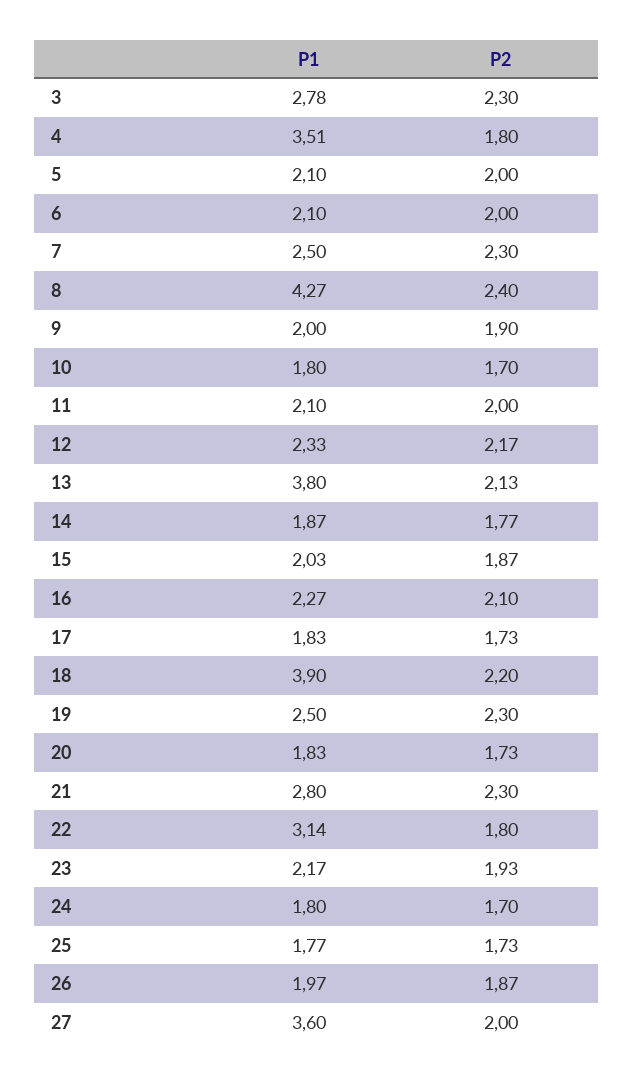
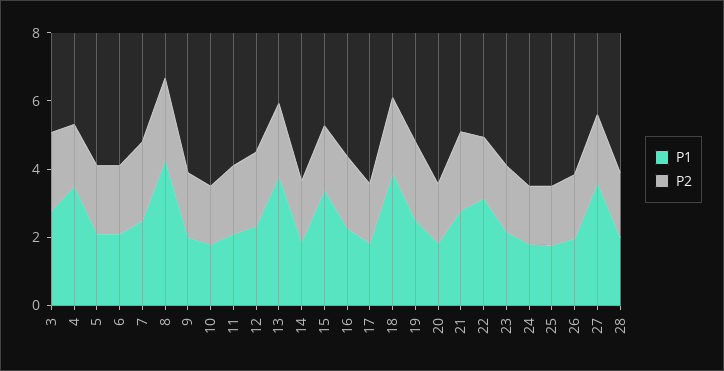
  {
    "P1": {
      "3": 2.78,
      "4": 3.51,
      "5": 2.1,
      "6": 2.1,
      "7": 2.5,
      "8": 4.27,
      "9": 2,
      "10": 1.8,
      "11": 2.1,
      "12": 2.33,
      "13": 3.8,
      "14": 1.87,
-     "15": 2.03,
+     "15": 3.5,
      "16": 2.27,
      "17": 1.83,
      "18": 3.9,
      "19": 2.5,
      "20": 1.83,
      "21": 2.8,
      "22": 3.14,
      "23": 2.17,
      "24": 1.8,
      "25": 1.77,
      "26": 1.97,
-     "27": 3.6
+     "27": 3.6,
+     "28": 2
    },
    "P2": {
      "3": 2.3,
      "4": 1.8,
      "5": 2,
      "6": 2,
      "7": 2.3,
      "8": 2.4,
      "9": 1.9,
      "10": 1.7,
      "11": 2,
      "12": 2.17,
      "13": 2.13,
      "14": 1.77,
      "15": 1.87,
      "16": 2.1,
      "17": 1.73,
      "18": 2.2,
      "19": 2.3,
      "20": 1.73,
      "21": 2.3,
      "22": 1.8,
      "23": 1.93,
      "24": 1.7,
      "25": 1.73,
      "26": 1.87,
-     "27": 2
+     "27": 2,
+     "28": 2
    }
  }

